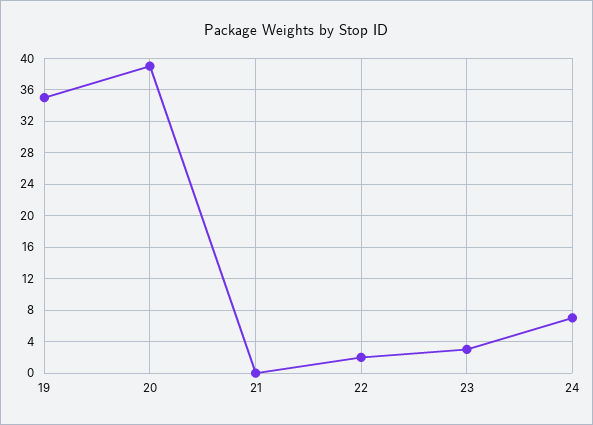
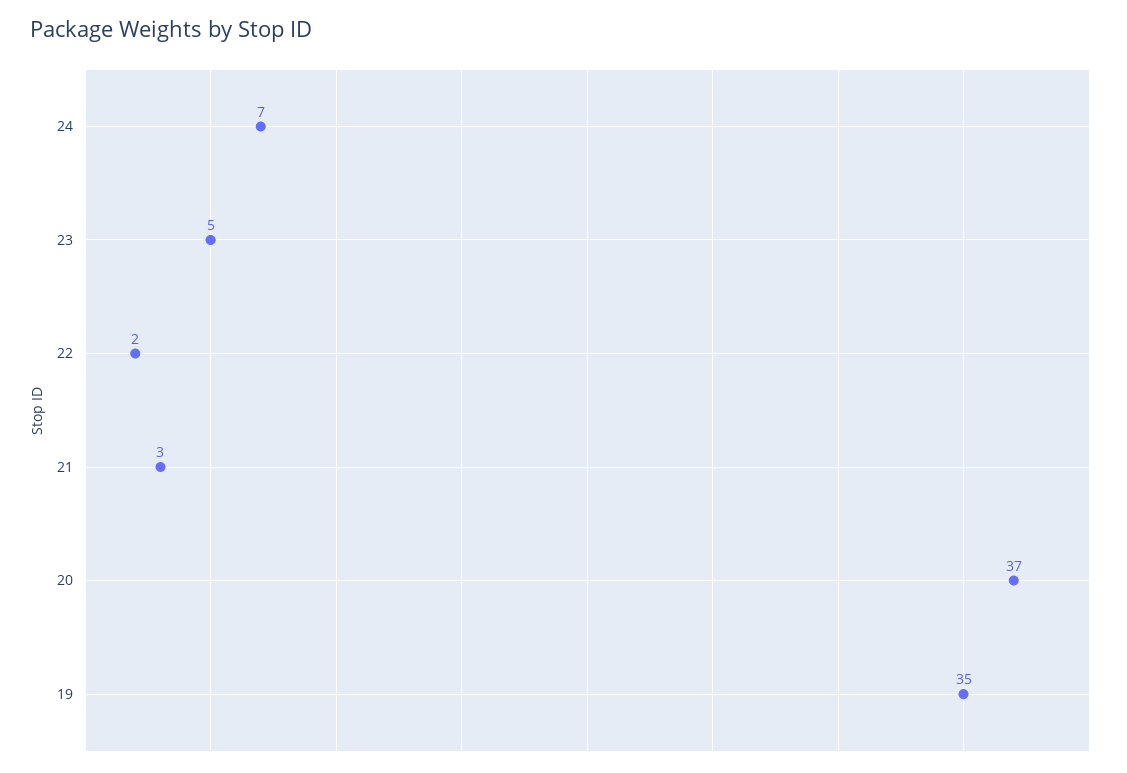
  {
    "19": 35,
-   "20": 39,
+   "20": 37,
-   "21": 0,
+   "21": 3,
    "22": 2,
-   "23": 3,
+   "23": 5,
    "24": 7
  }

